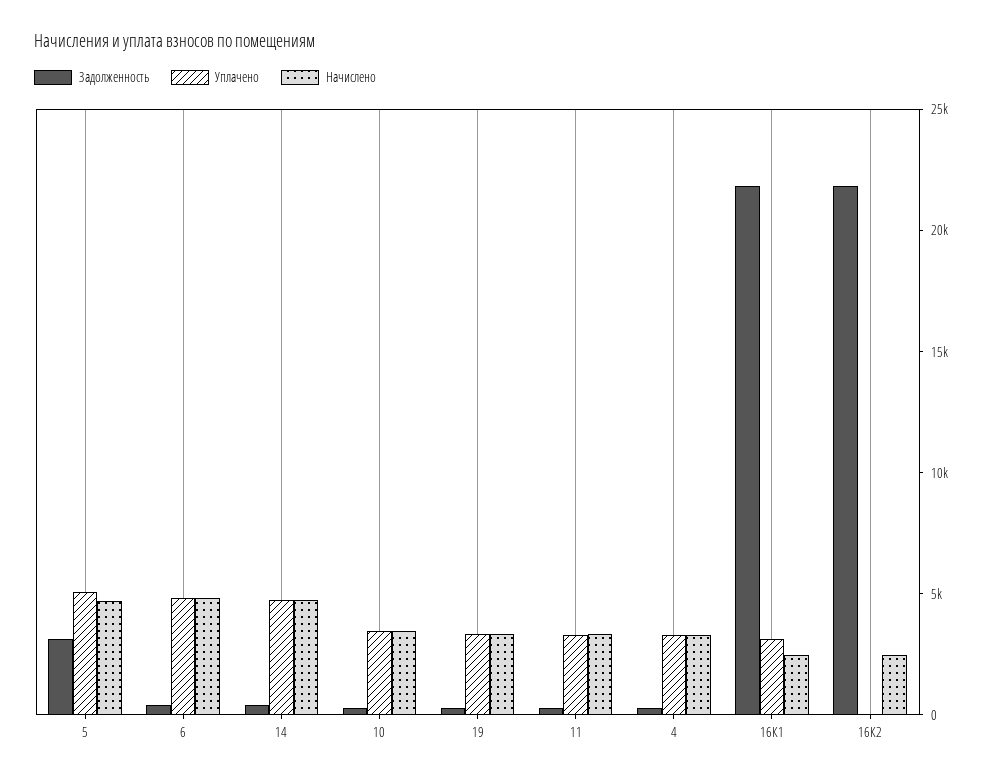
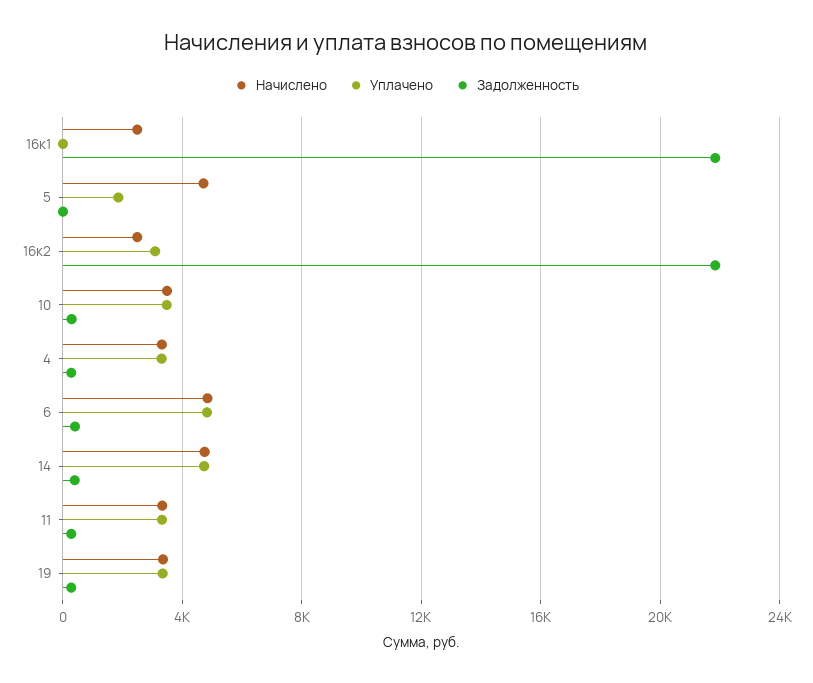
  {
    "Задолженность": {
-     "5": 3000,
+     "5": 0,
      "6": 500,
      "14": 500,
      "10": 500,
      "19": 500,
      "11": 500,
      "4": 500,
      "16К1": 22000,
      "16К2": 22000
    },
    "Уплачено": {
-     "5": 5000,
+     "5": 2000,
      "6": 5000,
      "14": 4500,
      "10": 3500,
      "19": 3500,
      "11": 3500,
      "4": 3500,
-     "16К1": 3000,
+     "16К1": 0,
-     "16К2": 0
+     "16К2": 3000
    },
    "Начислено": {
      "5": 4500,
      "6": 5000,
      "14": 4500,
      "10": 3500,
      "19": 3500,
      "11": 3500,
      "4": 3500,
      "16К1": 2500,
      "16К2": 2500
    }
  }

